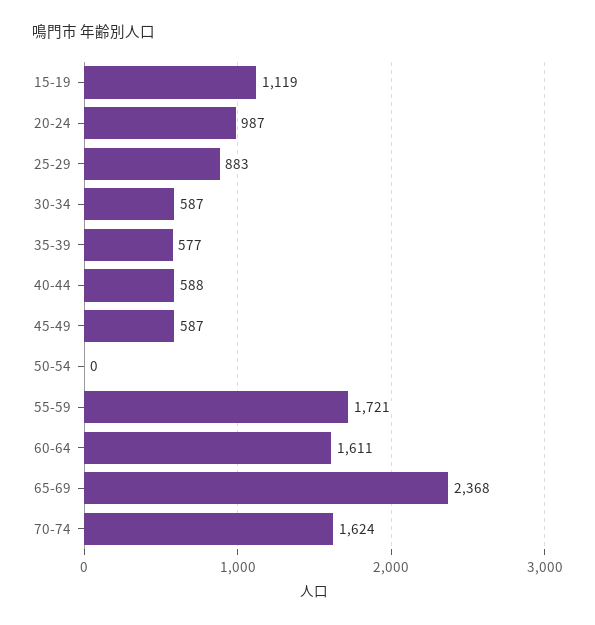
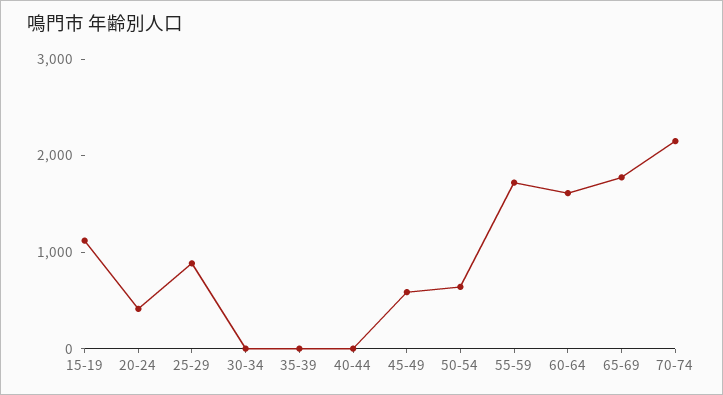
  {
    "15-19": 1119,
-   "20-24": 987,
+   "20-24": 400,
    "25-29": 883,
-   "30-34": 587,
+   "30-34": 0,
-   "35-39": 577,
+   "35-39": 0,
-   "40-44": 588,
+   "40-44": 0,
    "45-49": 587,
-   "50-54": 0,
+   "50-54": 600,
    "55-59": 1721,
    "60-64": 1611,
-   "65-69": 2368,
+   "65-69": 1800,
-   "70-74": 1624
+   "70-74": 2200
  }

